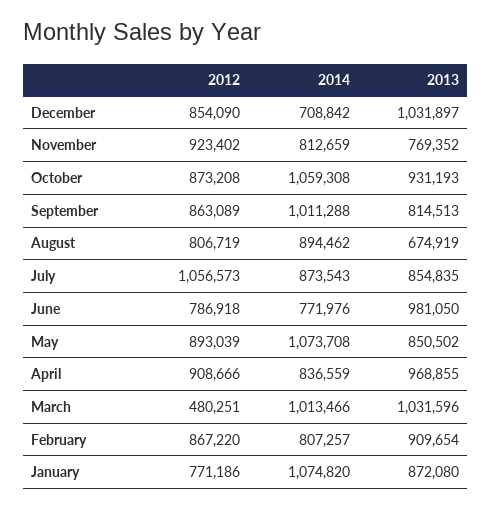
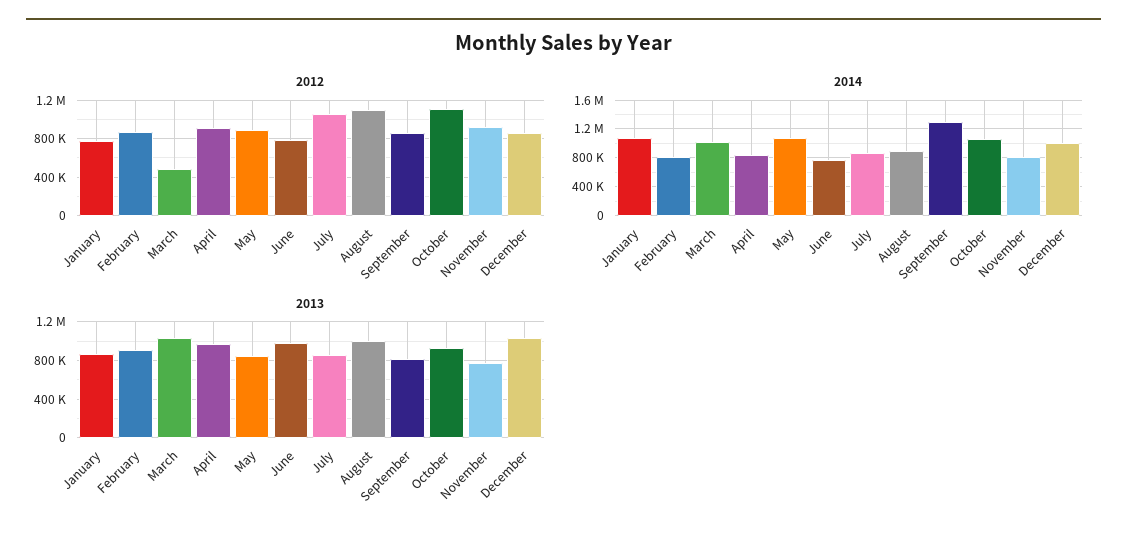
  {
    "2012": {
      "December": 854090,
      "November": 923402,
-     "October": 873208,
+     "October": 1100000,
      "September": 863089,
-     "August": 806719,
+     "August": 1100000,
      "July": 1056573,
      "June": 786918,
      "May": 893039,
      "April": 908666,
      "March": 480251,
      "February": 867220,
      "January": 771186
    },
    "2014": {
-     "December": 708842,
+     "December": 1000000,
      "November": 812659,
      "October": 1059308,
-     "September": 1011288,
+     "September": 1300000,
      "August": 894462,
      "July": 873543,
      "June": 771976,
      "May": 1073708,
      "April": 836559,
      "March": 1013466,
      "February": 807257,
      "January": 1074820
    },
    "2013": {
      "December": 1031897,
      "November": 769352,
      "October": 931193,
      "September": 814513,
-     "August": 674919,
+     "August": 1000000,
      "July": 854835,
      "June": 981050,
      "May": 850502,
      "April": 968855,
      "March": 1031596,
      "February": 909654,
      "January": 872080
    }
  }

